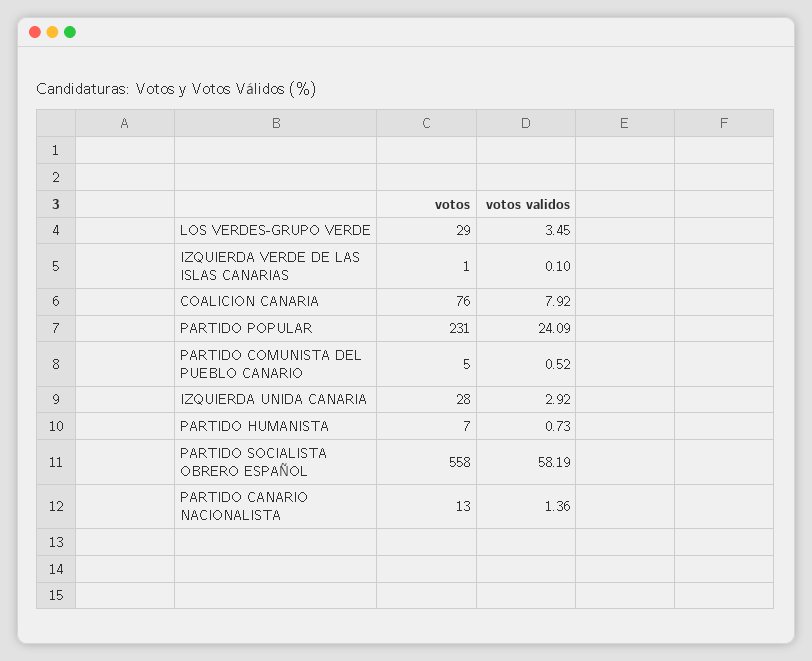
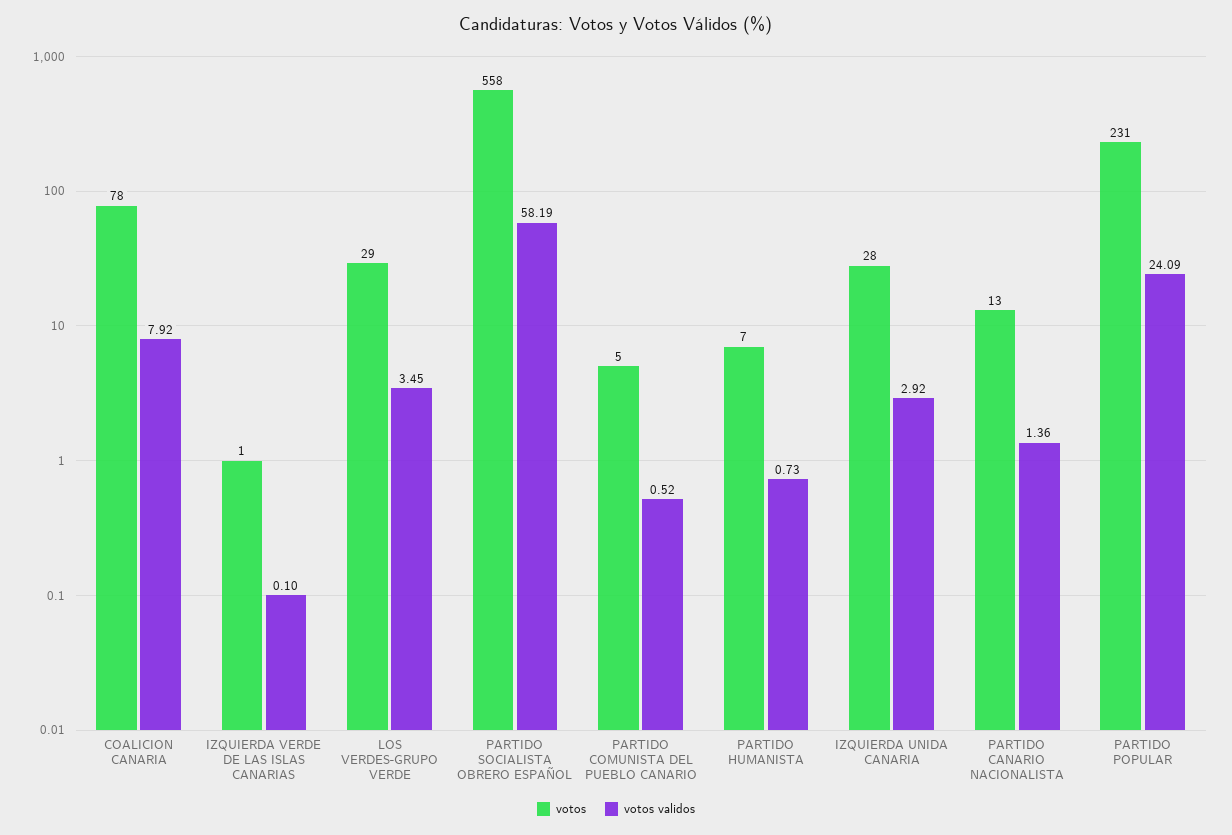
  {
    "votos": {
      "LOS VERDES-GRUPO VERDE": 29,
      "IZQUIERDA VERDE DE LAS ISLAS CANARIAS": 1,
-     "COALICION CANARIA": 76,
+     "COALICION CANARIA": 78,
      "PARTIDO POPULAR": 231,
      "PARTIDO COMUNISTA DEL PUEBLO CANARIO": 5,
      "IZQUIERDA UNIDA CANARIA": 28,
      "PARTIDO HUMANISTA": 7,
      "PARTIDO SOCIALISTA OBRERO ESPAÑOL": 558,
      "PARTIDO CANARIO NACIONALISTA": 13
    },
    "votos validos": {
      "LOS VERDES-GRUPO VERDE": 3.45,
      "IZQUIERDA VERDE DE LAS ISLAS CANARIAS": 0.1,
      "COALICION CANARIA": 7.92,
      "PARTIDO POPULAR": 24.09,
      "PARTIDO COMUNISTA DEL PUEBLO CANARIO": 0.52,
      "IZQUIERDA UNIDA CANARIA": 2.92,
      "PARTIDO HUMANISTA": 0.73,
      "PARTIDO SOCIALISTA OBRERO ESPAÑOL": 58.19,
      "PARTIDO CANARIO NACIONALISTA": 1.36
    }
  }

